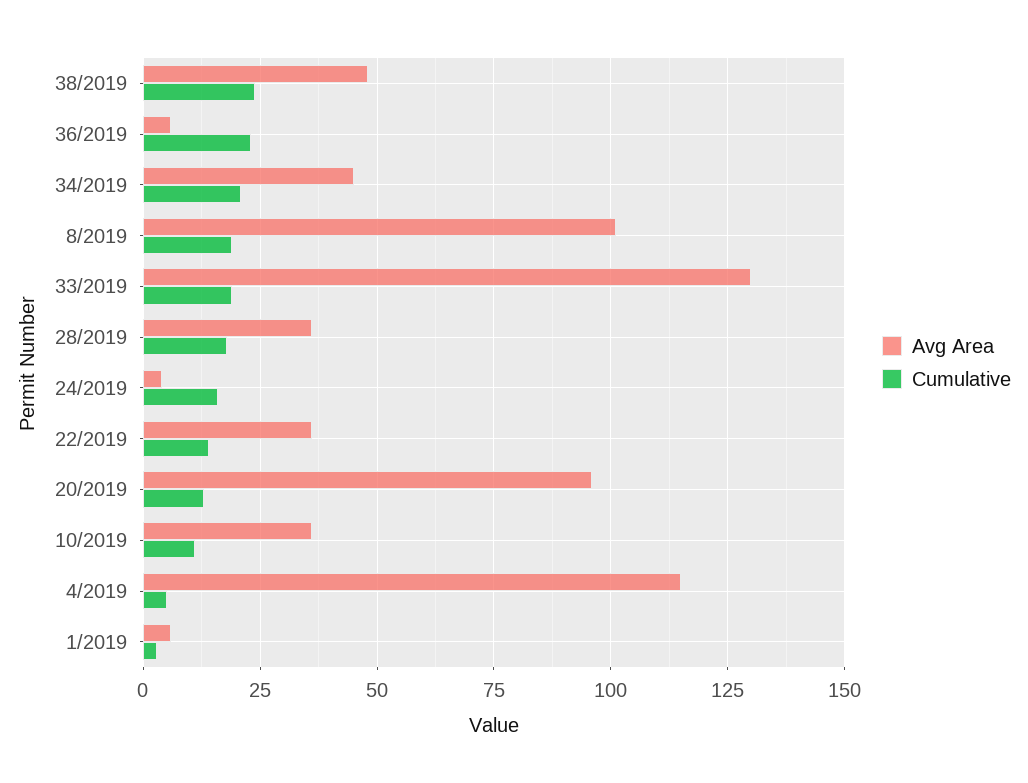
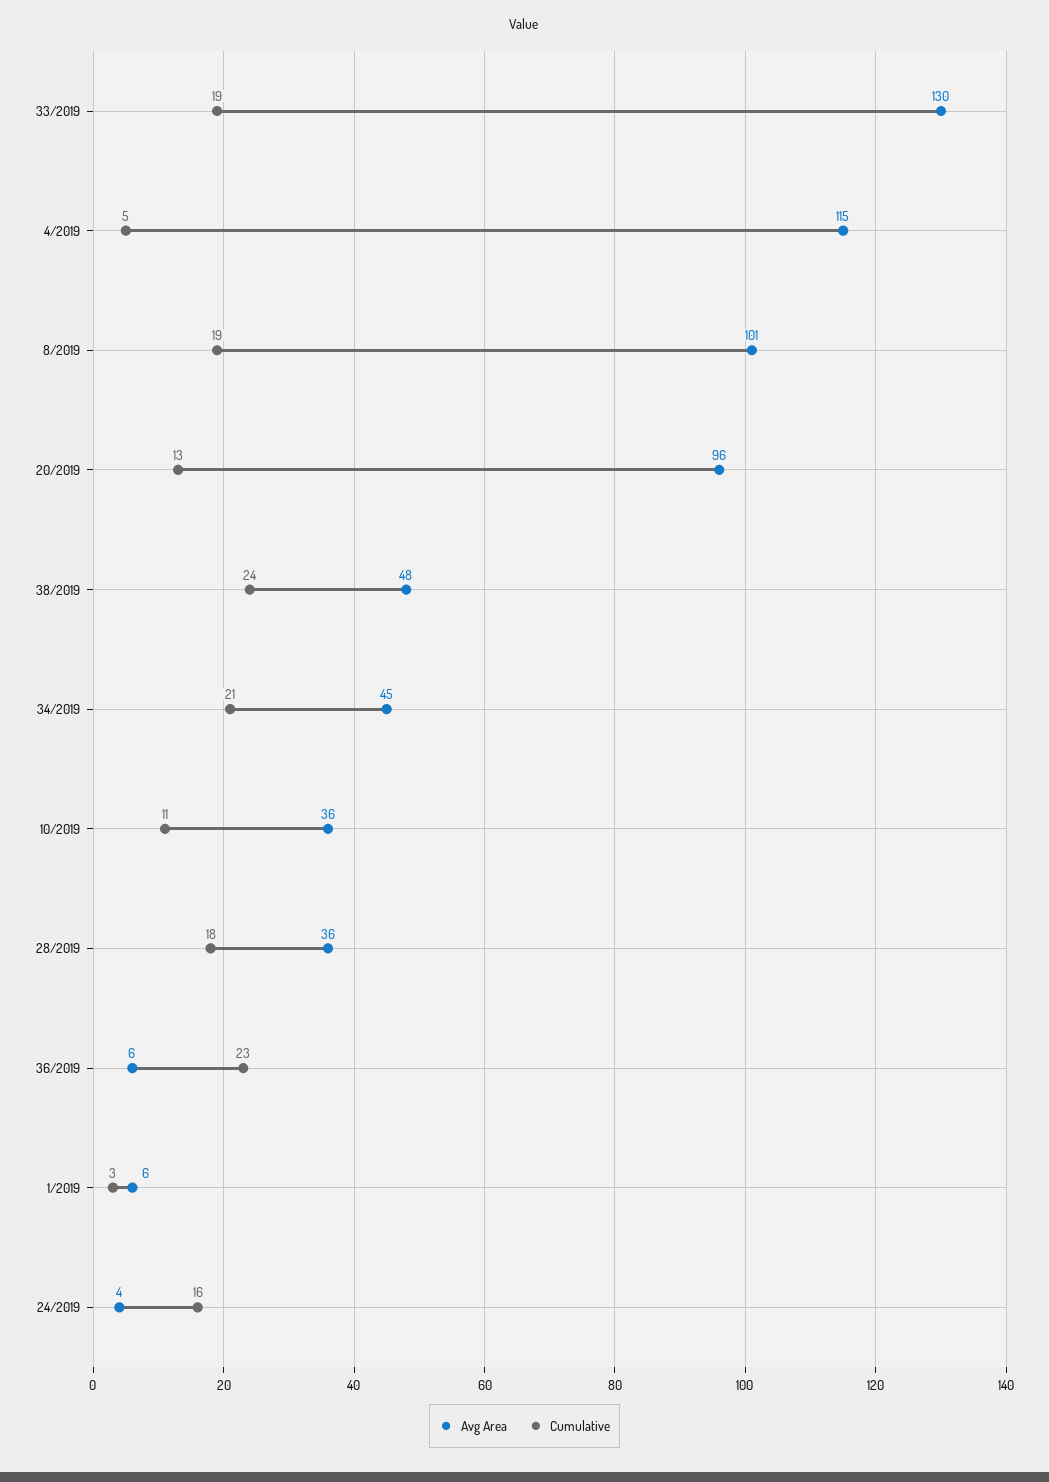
  {
    "Avg Area": {
      "38/2019": 48,
      "36/2019": 6,
      "34/2019": 45,
      "8/2019": 101,
      "33/2019": 130,
      "28/2019": 36,
      "24/2019": 4,
-     "22/2019": 35,
      "20/2019": 96,
      "10/2019": 36,
      "4/2019": 115,
      "1/2019": 6
    },
    "Cumulative": {
      "38/2019": 24,
      "36/2019": 23,
      "34/2019": 21,
      "8/2019": 19,
      "33/2019": 19,
      "28/2019": 18,
      "24/2019": 16,
-     "22/2019": 15,
      "20/2019": 13,
      "10/2019": 11,
      "4/2019": 5,
      "1/2019": 3
    }
  }

